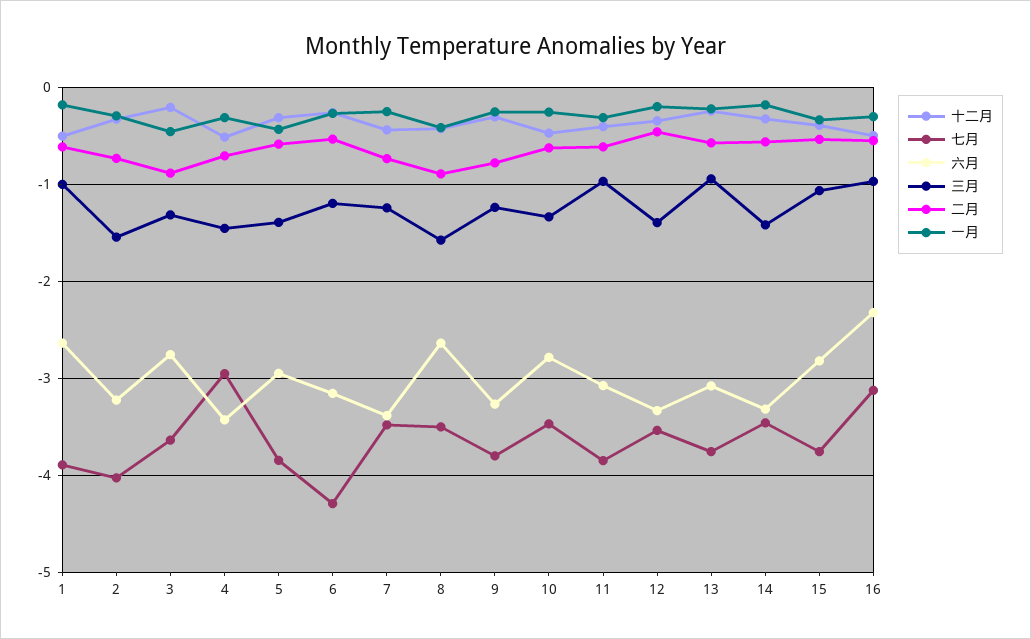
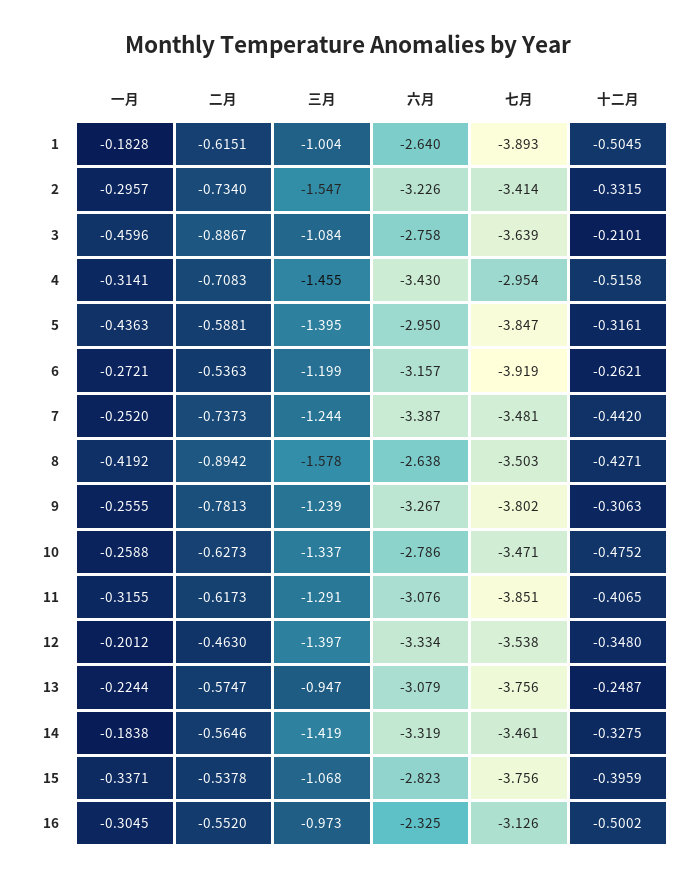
  {
    "十二月": {
      "1": -0.5045,
      "2": -0.3315,
      "3": -0.2101,
      "4": -0.5158,
      "5": -0.3161,
      "6": -0.2621,
      "7": -0.442,
      "8": -0.4271,
      "9": -0.3063,
      "10": -0.4752,
      "11": -0.4065,
      "12": -0.348,
      "13": -0.2487,
      "14": -0.3275,
      "15": -0.3959,
      "16": -0.5002
    },
    "七月": {
      "1": -3.893,
-     "2": -4,
+     "2": -3.414,
      "3": -3.639,
      "4": -2.954,
      "5": -3.847,
-     "6": -4.3,
+     "6": -3.919,
      "7": -3.481,
      "8": -3.503,
      "9": -3.802,
      "10": -3.471,
      "11": -3.851,
      "12": -3.538,
      "13": -3.756,
      "14": -3.461,
      "15": -3.756,
      "16": -3.126
    },
    "六月": {
      "1": -2.64,
      "2": -3.226,
      "3": -2.758,
      "4": -3.43,
      "5": -2.95,
      "6": -3.157,
      "7": -3.387,
      "8": -2.638,
      "9": -3.267,
      "10": -2.786,
      "11": -3.076,
      "12": -3.334,
      "13": -3.079,
      "14": -3.319,
      "15": -2.823,
      "16": -2.325
    },
    "三月": {
      "1": -1.004,
      "2": -1.547,
-     "3": -1.3,
+     "3": -1.084,
      "4": -1.455,
      "5": -1.395,
      "6": -1.199,
      "7": -1.244,
      "8": -1.578,
      "9": -1.239,
      "10": -1.337,
-     "11": -1,
+     "11": -1.291,
      "12": -1.397,
      "13": -0.947,
      "14": -1.419,
      "15": -1.068,
      "16": -0.973
    },
    "二月": {
      "1": -0.6151,
      "2": -0.734,
      "3": -0.8867,
      "4": -0.7083,
      "5": -0.5881,
      "6": -0.5363,
      "7": -0.7373,
      "8": -0.8942,
      "9": -0.7813,
      "10": -0.6273,
      "11": -0.6173,
      "12": -0.463,
      "13": -0.5747,
      "14": -0.5646,
      "15": -0.5378,
      "16": -0.552
    },
    "一月": {
      "1": -0.1828,
      "2": -0.2957,
      "3": -0.4596,
      "4": -0.3141,
      "5": -0.4363,
      "6": -0.2721,
      "7": -0.252,
      "8": -0.4192,
      "9": -0.2555,
      "10": -0.2588,
      "11": -0.3155,
      "12": -0.2012,
      "13": -0.2244,
      "14": -0.1838,
      "15": -0.3371,
      "16": -0.3045
    }
  }

